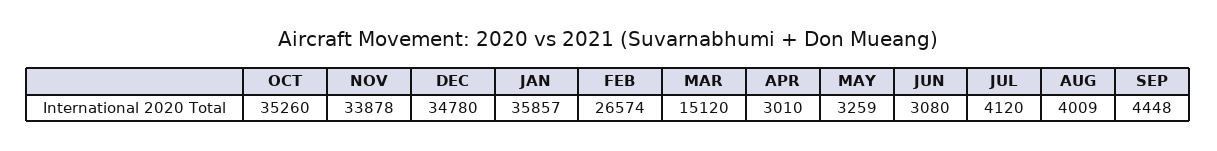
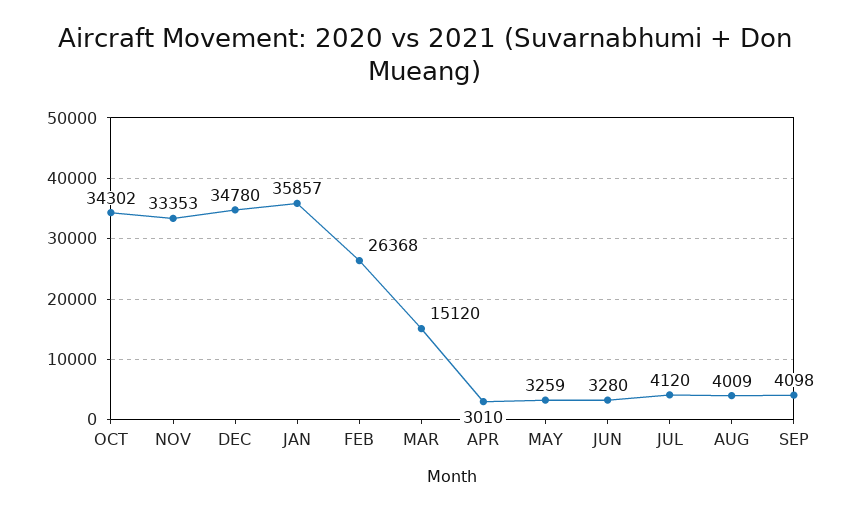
  {
-   "OCT": 35260,
+   "OCT": 34302,
-   "NOV": 33878,
+   "NOV": 33353,
    "DEC": 34780,
    "JAN": 35857,
-   "FEB": 26574,
+   "FEB": 26368,
    "MAR": 15120,
    "APR": 3010,
    "MAY": 3259,
-   "JUN": 3080,
+   "JUN": 3280,
    "JUL": 4120,
    "AUG": 4009,
-   "SEP": 4448
+   "SEP": 4098
  }

